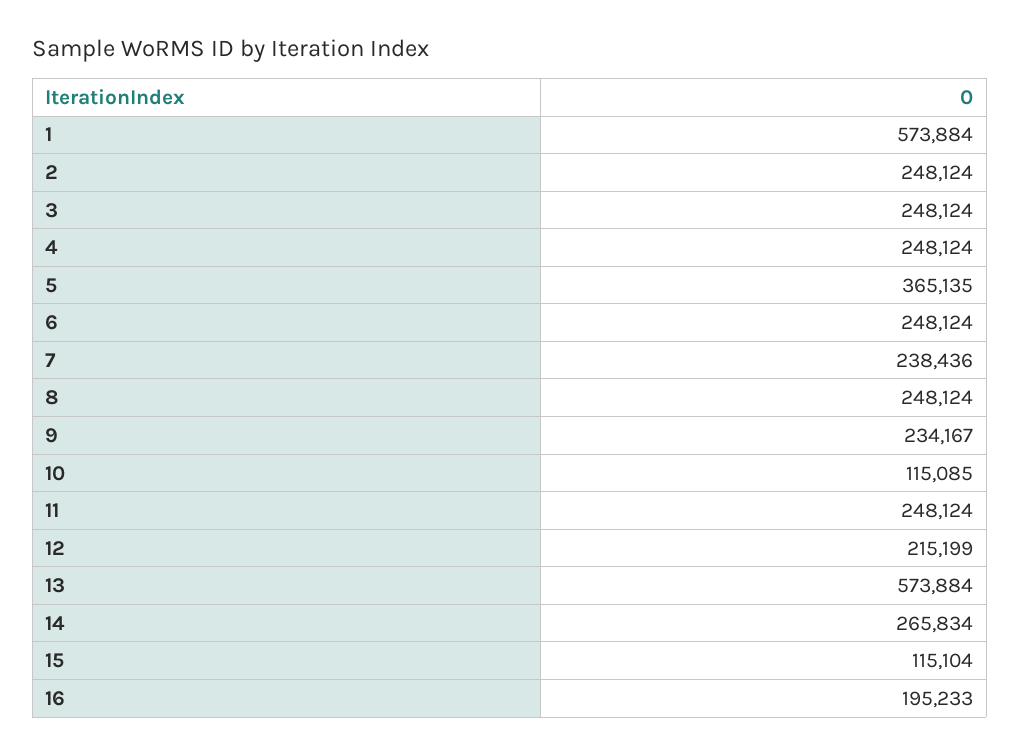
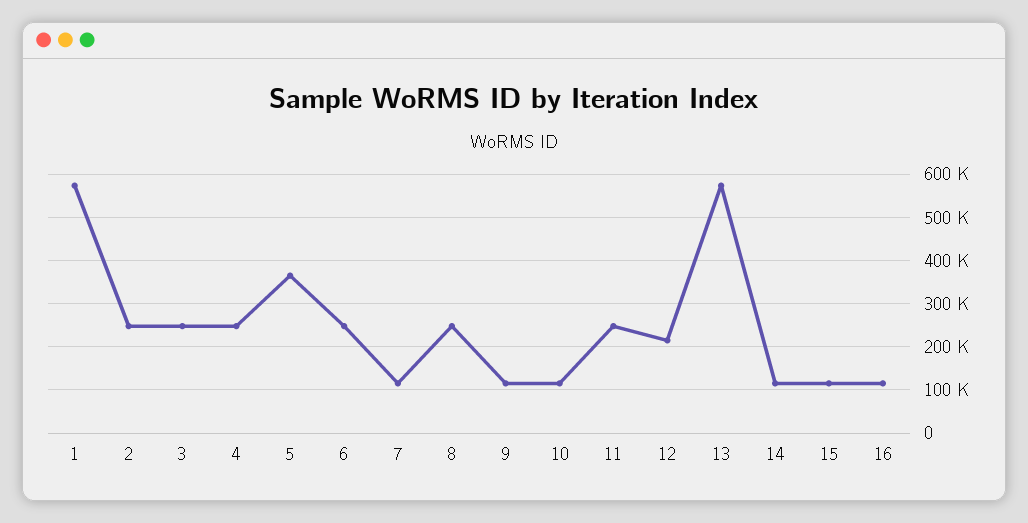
  {
    "1": 573884,
    "2": 248124,
    "3": 248124,
    "4": 248124,
    "5": 365135,
    "6": 248124,
-   "7": 238436,
+   "7": 120000,
    "8": 248124,
-   "9": 234167,
+   "9": 120000,
    "10": 115085,
    "11": 248124,
    "12": 215199,
    "13": 573884,
-   "14": 265834,
+   "14": 120000,
    "15": 115104,
-   "16": 195233
+   "16": 120000
  }

